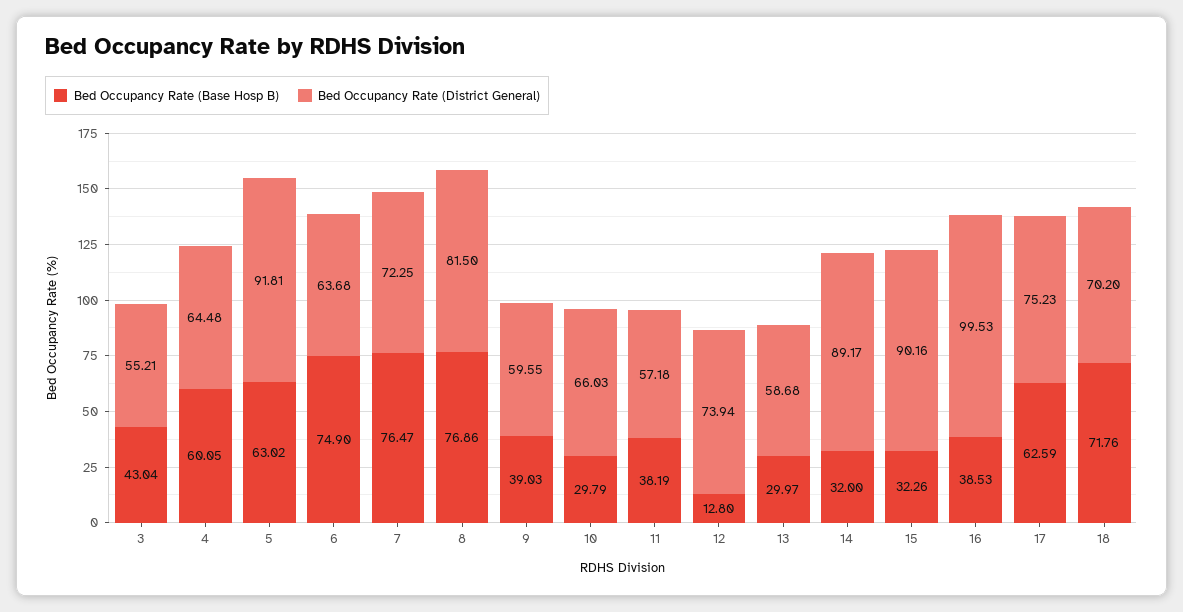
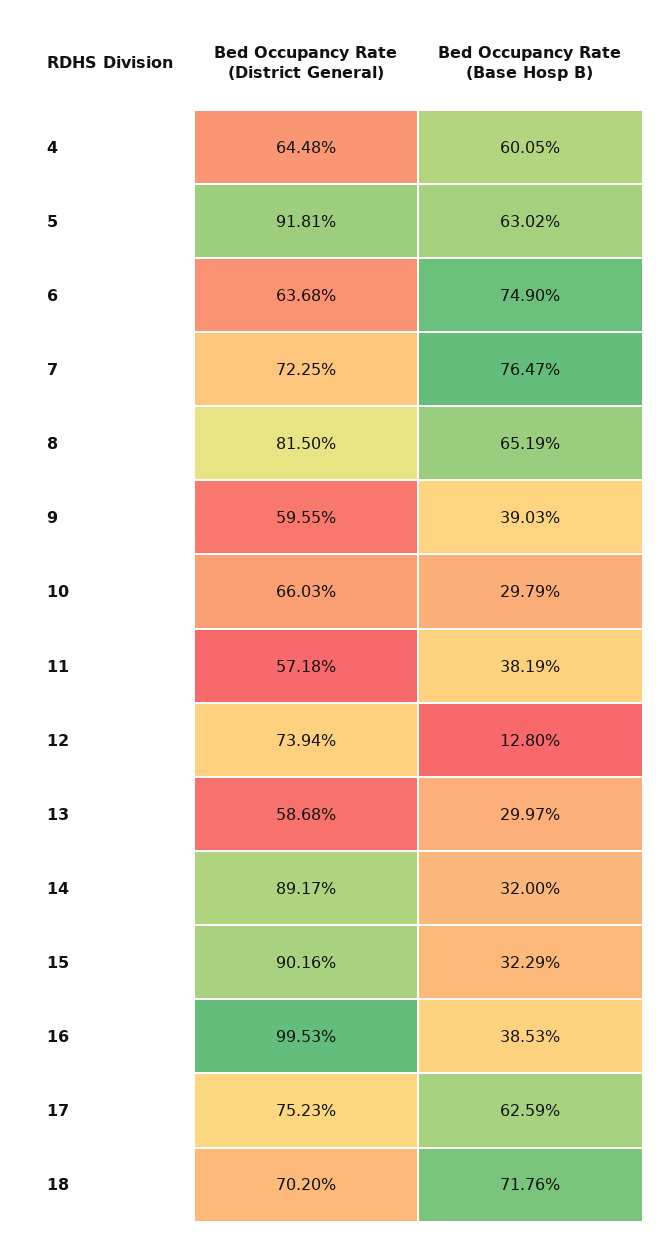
  {
    "Bed Occupancy Rate (Base Hosp B)": {
-     "3": 43.04,
      "4": 60.05,
      "5": 63.02,
      "6": 74.9,
      "7": 76.47,
-     "8": 76.86,
+     "8": 65.19,
      "9": 39.03,
      "10": 29.79,
      "11": 38.19,
      "12": 12.8,
      "13": 29.97,
      "14": 32,
-     "15": 32.26,
+     "15": 32.29,
      "16": 38.53,
      "17": 62.59,
      "18": 71.76
    },
    "Bed Occupancy Rate (District General)": {
-     "3": 55.21,
      "4": 64.48,
      "5": 91.81,
      "6": 63.68,
      "7": 72.25,
      "8": 81.5,
      "9": 59.55,
      "10": 66.03,
      "11": 57.18,
      "12": 73.94,
      "13": 58.68,
      "14": 89.17,
      "15": 90.16,
      "16": 99.53,
      "17": 75.23,
      "18": 70.2
    }
  }

